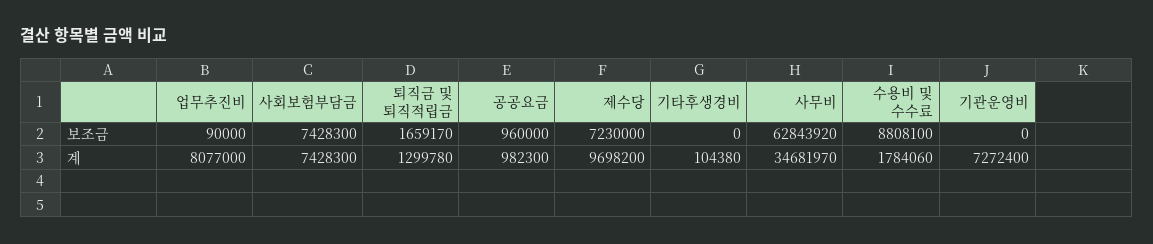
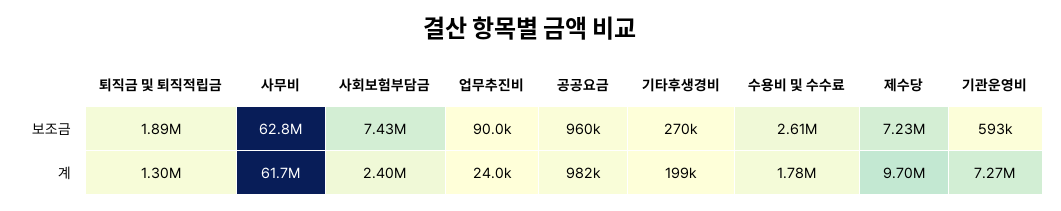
  {
    "업무추진비": {
      "보조금": 90000,
-     "계": 8077000
+     "계": 24000
    },
    "사회보험부담금": {
      "보조금": 7428300,
-     "계": 7428300
+     "계": 2400000
    },
    "퇴직금 및 퇴직적립금": {
-     "보조금": 1659170,
+     "보조금": 1890000,
      "계": 1299780
    },
    "공공요금": {
      "보조금": 960000,
      "계": 982300
    },
    "제수당": {
      "보조금": 7230000,
      "계": 9698200
    },
    "기타후생경비": {
-     "보조금": 0,
+     "보조금": 270000,
-     "계": 104380
+     "계": 199000
    },
    "사무비": {
      "보조금": 62843920,
-     "계": 34681970
+     "계": 61700000
    },
    "수용비 및 수수료": {
-     "보조금": 8808100,
+     "보조금": 2610000,
      "계": 1784060
    },
    "기관운영비": {
-     "보조금": 0,
+     "보조금": 593000,
      "계": 7272400
    }
  }

